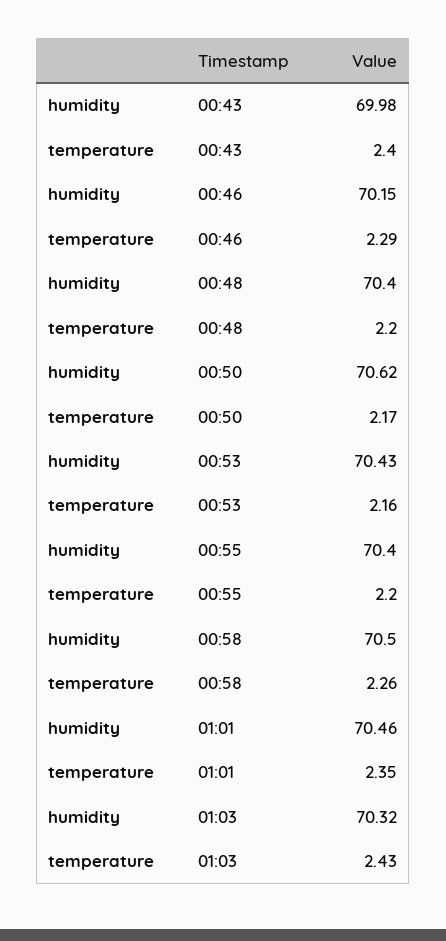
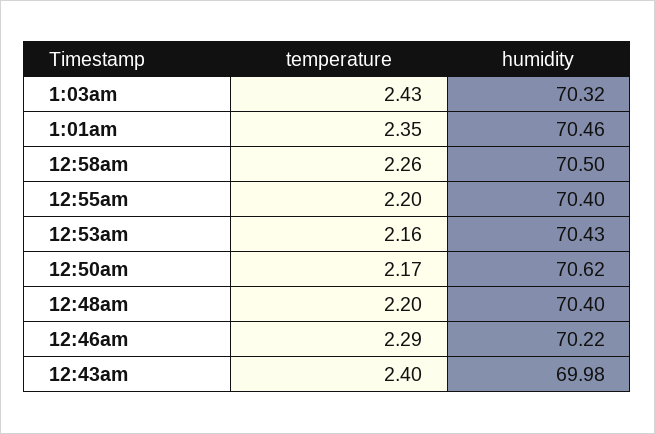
  {
    "humidity": {
      "00:43": 69.98,
-     "00:46": 70.15,
+     "00:46": 70.22,
      "00:48": 70.4,
      "00:50": 70.62,
      "00:53": 70.43,
      "00:55": 70.4,
      "00:58": 70.5,
      "01:01": 70.46,
      "01:03": 70.32
    },
    "temperature": {
      "00:43": 2.4,
      "00:46": 2.29,
      "00:48": 2.2,
      "00:50": 2.17,
      "00:53": 2.16,
      "00:55": 2.2,
      "00:58": 2.26,
      "01:01": 2.35,
      "01:03": 2.43
    }
  }

